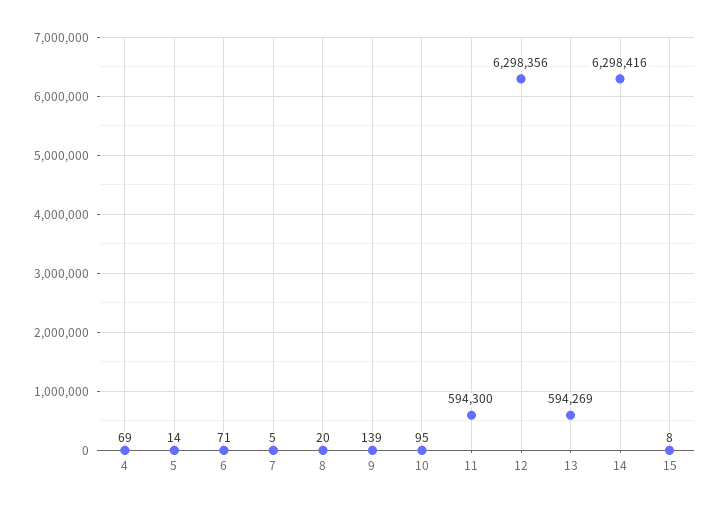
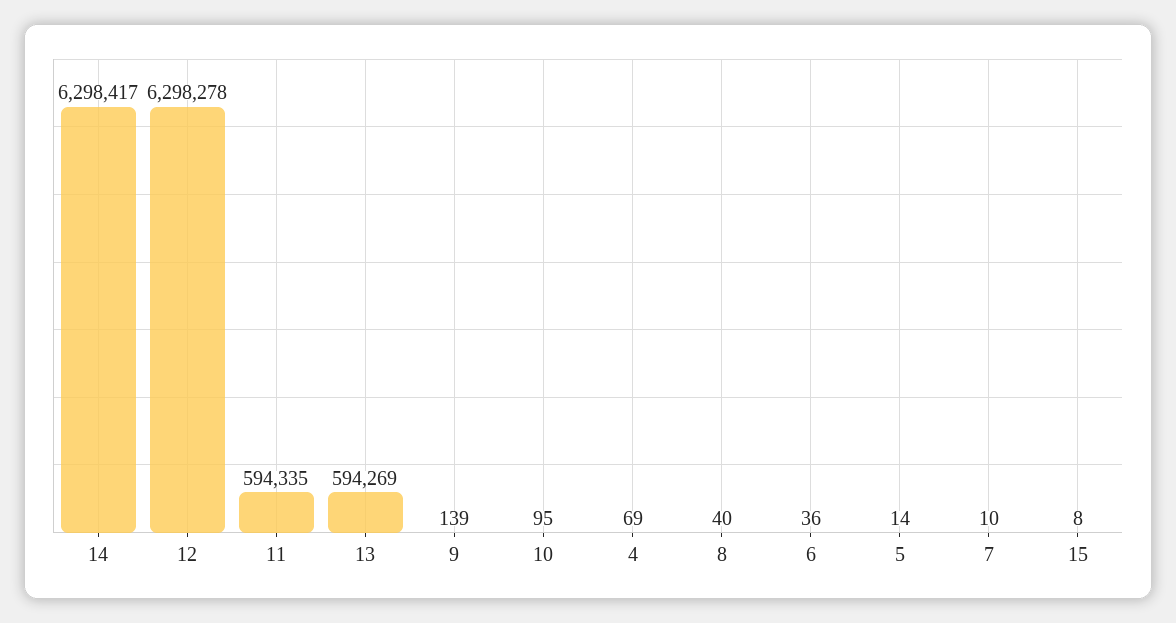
  {
    "4": 69,
    "5": 14,
-   "6": 71,
+   "6": 36,
-   "7": 5,
+   "7": 10,
-   "8": 20,
+   "8": 40,
    "9": 139,
    "10": 95,
-   "11": 594300,
+   "11": 594335,
-   "12": 6298356,
+   "12": 6298278,
    "13": 594269,
-   "14": 6298416,
+   "14": 6298417,
    "15": 8
  }

